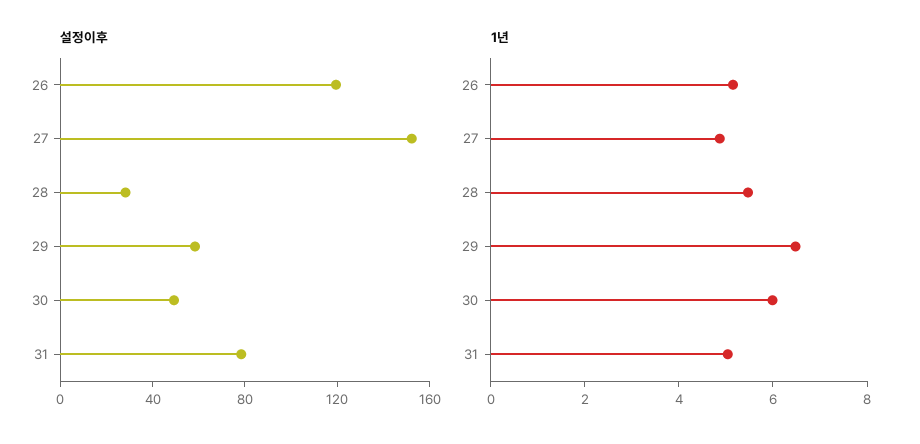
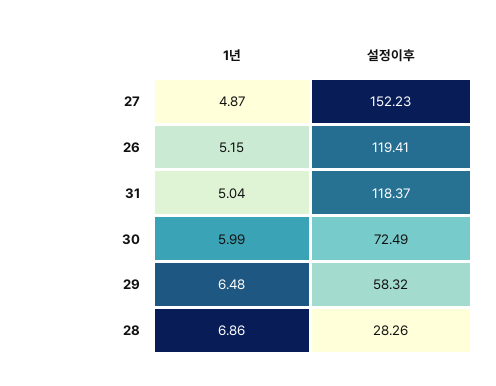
  {
    "설정이후": {
      "26": 119.41,
      "27": 152.23,
      "28": 28.26,
      "29": 58.32,
-     "30": 50,
+     "30": 72.49,
-     "31": 80
+     "31": 118.37
    },
    "1년": {
      "26": 5.15,
      "27": 4.87,
-     "28": 5.5,
+     "28": 6.86,
      "29": 6.48,
      "30": 5.99,
      "31": 5.04
    }
  }

